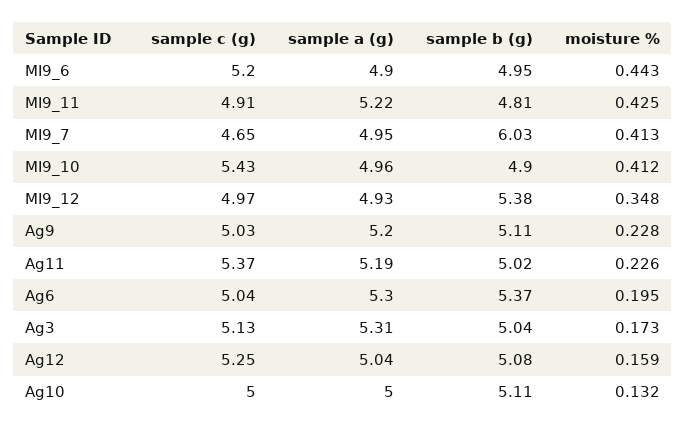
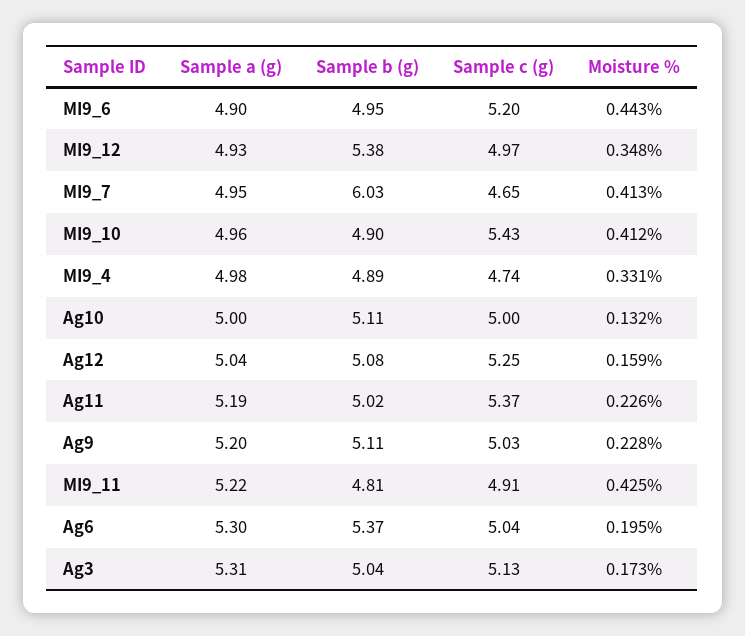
  {
    "sample c (g)": {
      "MI9_6": 5.2,
      "MI9_11": 4.91,
      "MI9_7": 4.65,
      "MI9_10": 5.43,
      "MI9_12": 4.97,
      "Ag9": 5.03,
      "Ag11": 5.37,
      "Ag6": 5.04,
      "Ag3": 5.13,
      "Ag12": 5.25,
-     "Ag10": 5
+     "Ag10": 5,
+     "MI9_4": 4.74
    },
    "sample a (g)": {
      "MI9_6": 4.9,
      "MI9_11": 5.22,
      "MI9_7": 4.95,
      "MI9_10": 4.96,
      "MI9_12": 4.93,
      "Ag9": 5.2,
      "Ag11": 5.19,
      "Ag6": 5.3,
      "Ag3": 5.31,
      "Ag12": 5.04,
-     "Ag10": 5
+     "Ag10": 5,
+     "MI9_4": 4.98
    },
    "sample b (g)": {
      "MI9_6": 4.95,
      "MI9_11": 4.81,
      "MI9_7": 6.03,
      "MI9_10": 4.9,
      "MI9_12": 5.38,
      "Ag9": 5.11,
      "Ag11": 5.02,
      "Ag6": 5.37,
      "Ag3": 5.04,
      "Ag12": 5.08,
-     "Ag10": 5.11
+     "Ag10": 5.11,
+     "MI9_4": 4.89
    },
    "moisture %": {
      "MI9_6": 0.443,
      "MI9_11": 0.425,
      "MI9_7": 0.413,
      "MI9_10": 0.412,
      "MI9_12": 0.348,
      "Ag9": 0.228,
      "Ag11": 0.226,
      "Ag6": 0.195,
      "Ag3": 0.173,
      "Ag12": 0.159,
-     "Ag10": 0.132
+     "Ag10": 0.132,
+     "MI9_4": 0.331
    }
  }

